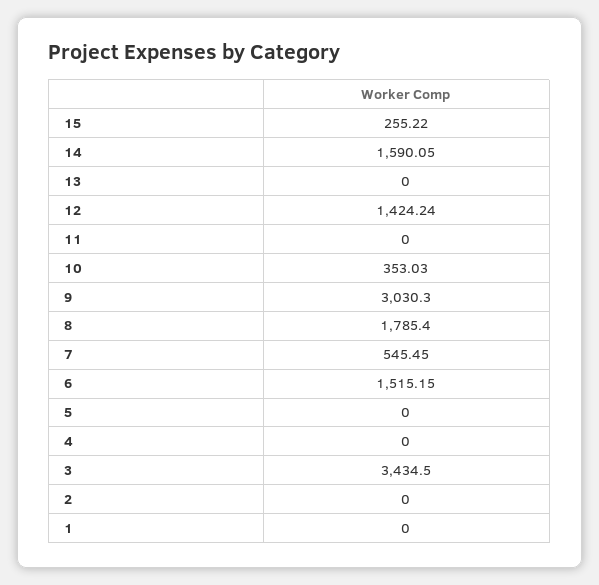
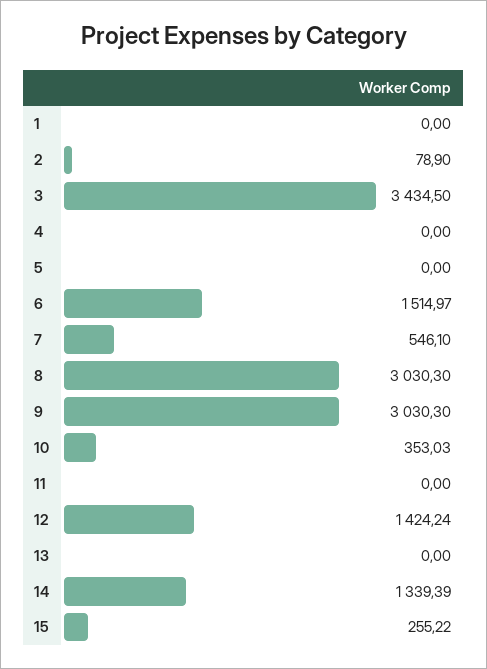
  {
    "15": 255.22,
-   "14": 1590.05,
+   "14": 1339.39,
    "13": 0,
    "12": 1424.24,
    "11": 0,
    "10": 353.03,
    "9": 3030.3,
-   "8": 1785.4,
+   "8": 3030.3,
-   "7": 545.45,
+   "7": 546.1,
-   "6": 1515.15,
+   "6": 1514.97,
    "5": 0,
    "4": 0,
    "3": 3434.5,
-   "2": 0,
+   "2": 78.9,
    "1": 0
  }

